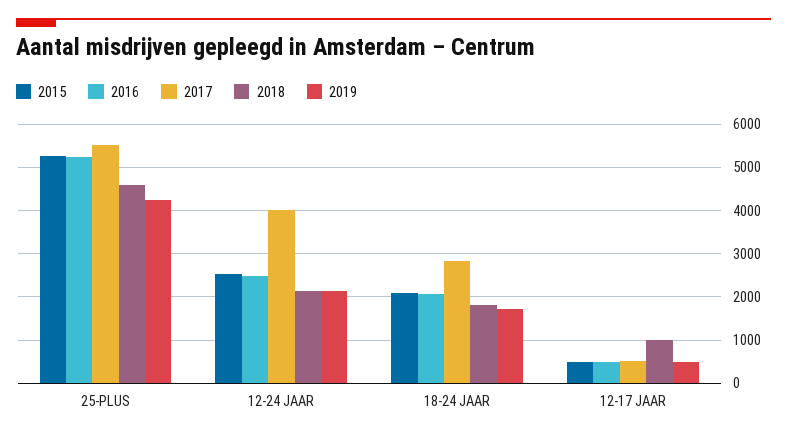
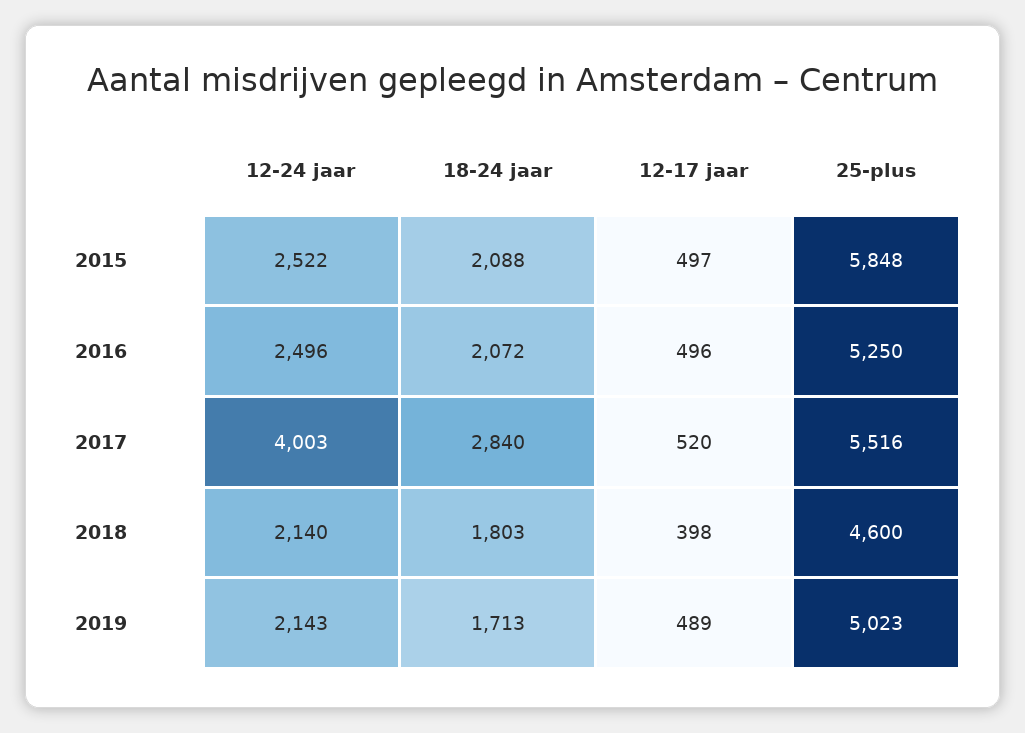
  {
    "2015": {
-     "25-PLUS": 5200,
+     "25-PLUS": 5848,
      "12-24 JAAR": 2522,
      "18-24 JAAR": 2088,
      "12-17 JAAR": 497
    },
    "2016": {
      "25-PLUS": 5250,
      "12-24 JAAR": 2496,
      "18-24 JAAR": 2072,
      "12-17 JAAR": 496
    },
    "2017": {
      "25-PLUS": 5516,
      "12-24 JAAR": 4003,
      "18-24 JAAR": 2840,
      "12-17 JAAR": 520
    },
    "2018": {
      "25-PLUS": 4600,
      "12-24 JAAR": 2140,
      "18-24 JAAR": 1803,
-     "12-17 JAAR": 1000
+     "12-17 JAAR": 398
    },
    "2019": {
-     "25-PLUS": 4200,
+     "25-PLUS": 5023,
      "12-24 JAAR": 2143,
      "18-24 JAAR": 1713,
      "12-17 JAAR": 489
    }
  }

